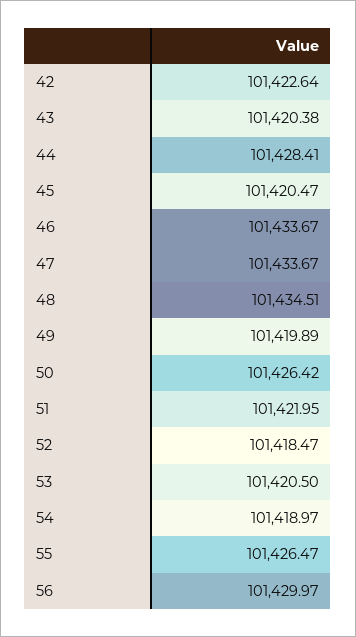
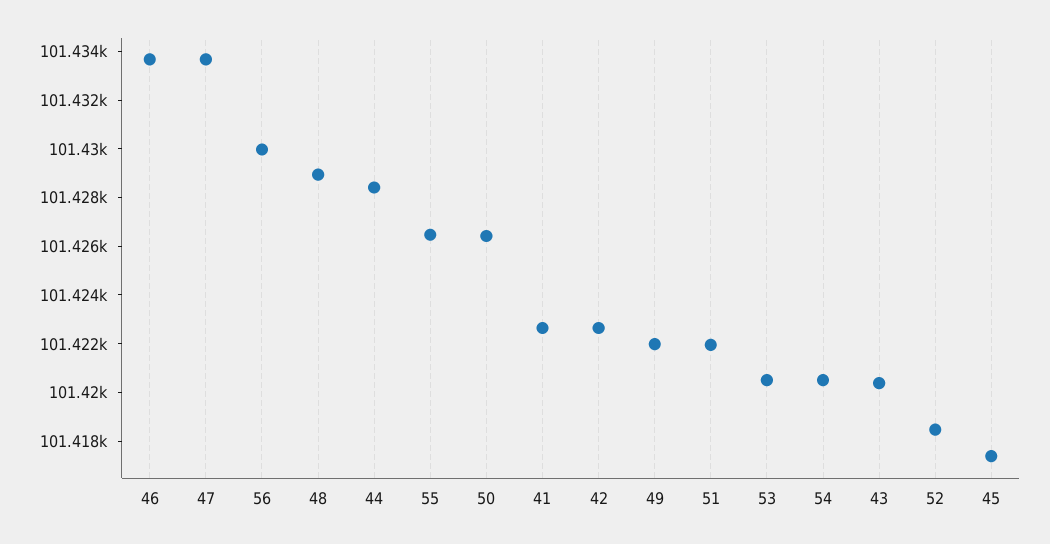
  {
    "42": 101422.64,
    "43": 101420.38,
    "44": 101428.41,
-   "45": 101420.47,
+   "45": 101417.5,
    "46": 101433.67,
    "47": 101433.67,
-   "48": 101434.51,
+   "48": 101429,
-   "49": 101419.89,
+   "49": 101422,
    "50": 101426.42,
    "51": 101421.95,
    "52": 101418.47,
    "53": 101420.5,
-   "54": 101418.97,
+   "54": 101420.5,
    "55": 101426.47,
-   "56": 101429.97
+   "56": 101429.97,
+   "41": 101422.5
  }

